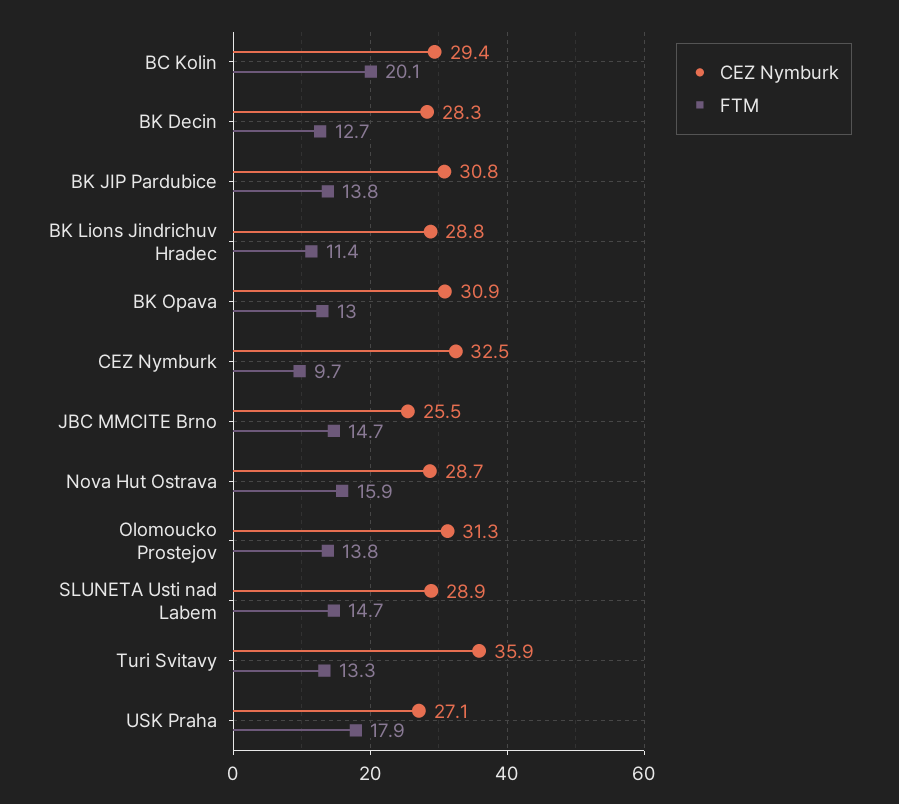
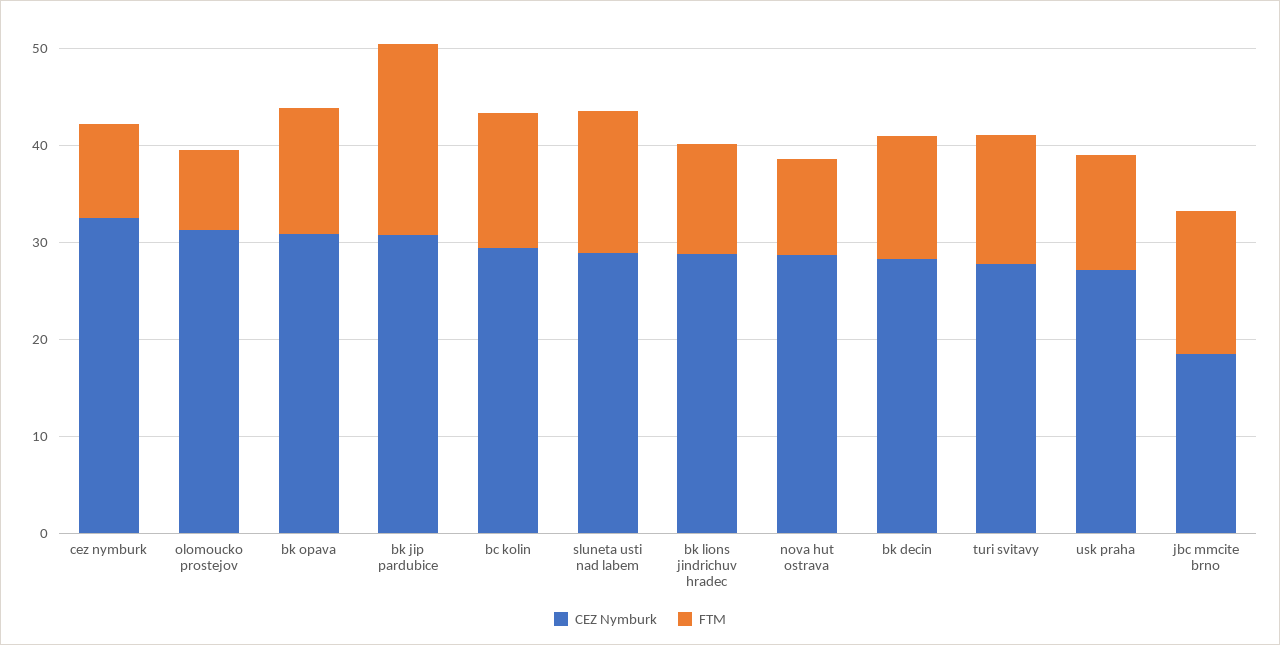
  {
    "CEZ Nymburk": {
      "BC Kolin": 29.4,
      "BK Decin": 28.3,
      "BK JIP Pardubice": 30.8,
      "BK Lions Jindrichuv Hradec": 28.8,
      "BK Opava": 30.9,
      "CEZ Nymburk": 32.5,
-     "JBC MMCITE Brno": 25.5,
+     "JBC MMCITE Brno": 18,
      "Nova Hut Ostrava": 28.7,
      "Olomoucko Prostejov": 31.3,
      "SLUNETA Usti nad Labem": 28.9,
-     "Turi Svitavy": 35.9,
+     "Turi Svitavy": 28,
      "USK Praha": 27.1
    },
    "FTM": {
-     "BC Kolin": 20.1,
+     "BC Kolin": 14,
      "BK Decin": 12.7,
-     "BK JIP Pardubice": 13.8,
+     "BK JIP Pardubice": 20,
      "BK Lions Jindrichuv Hradec": 11.4,
      "BK Opava": 13,
      "CEZ Nymburk": 9.7,
      "JBC MMCITE Brno": 14.7,
-     "Nova Hut Ostrava": 15.9,
+     "Nova Hut Ostrava": 10,
-     "Olomoucko Prostejov": 13.8,
+     "Olomoucko Prostejov": 8,
      "SLUNETA Usti nad Labem": 14.7,
      "Turi Svitavy": 13.3,
-     "USK Praha": 17.9
+     "USK Praha": 12
    }
  }

